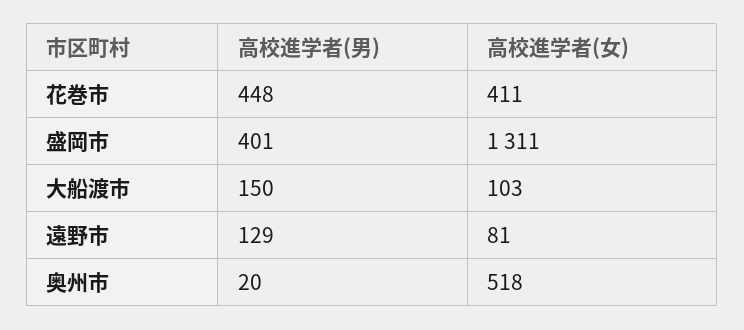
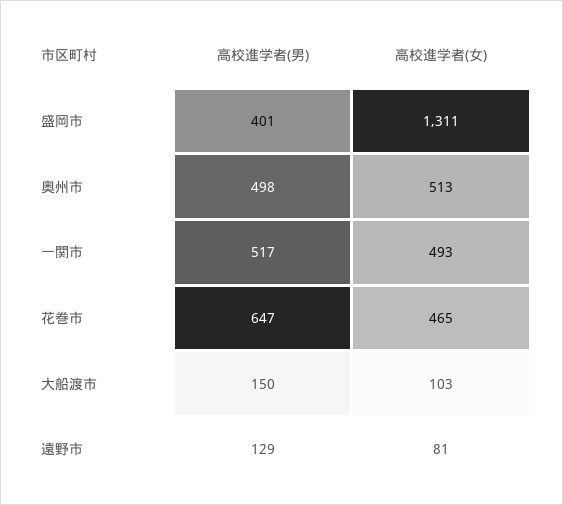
  {
    "高校進学者(男)": {
-     "花巻市": 448,
+     "花巻市": 647,
      "盛岡市": 401,
      "大船渡市": 150,
      "遠野市": 129,
-     "奥州市": 20
+     "奥州市": 498,
+     "一関市": 517
    },
    "高校進学者(女)": {
-     "花巻市": 411,
+     "花巻市": 465,
      "盛岡市": 1311,
      "大船渡市": 103,
      "遠野市": 81,
-     "奥州市": 518
+     "奥州市": 513,
+     "一関市": 493
    }
  }

